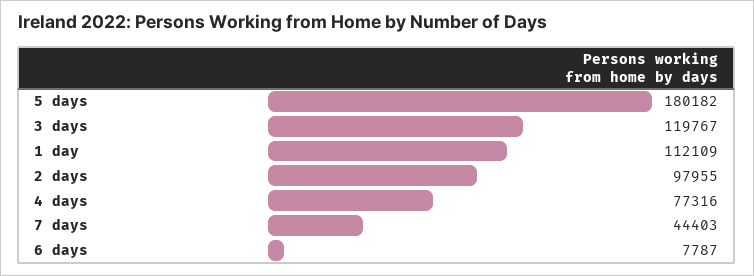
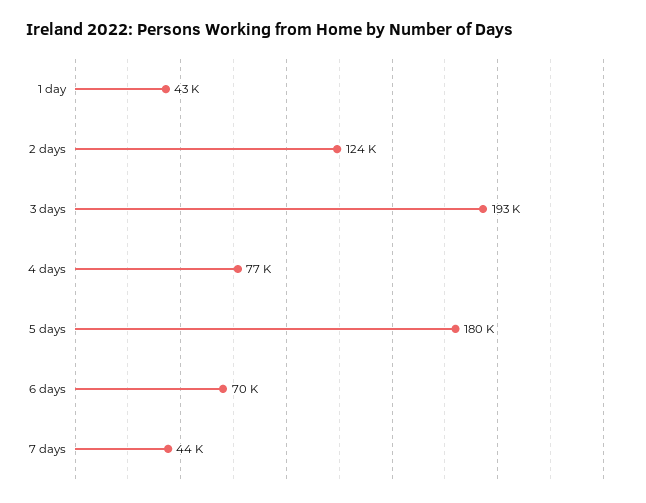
  {
    "5 days": 180182,
-   "3 days": 119767,
+   "3 days": 193000,
-   "1 day": 112109,
+   "1 day": 43000,
-   "2 days": 97955,
+   "2 days": 124000,
    "4 days": 77316,
    "7 days": 44403,
-   "6 days": 7787
+   "6 days": 70000
  }

